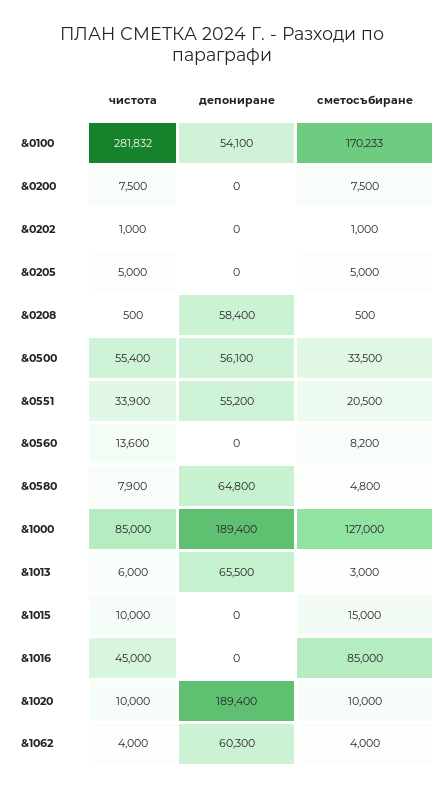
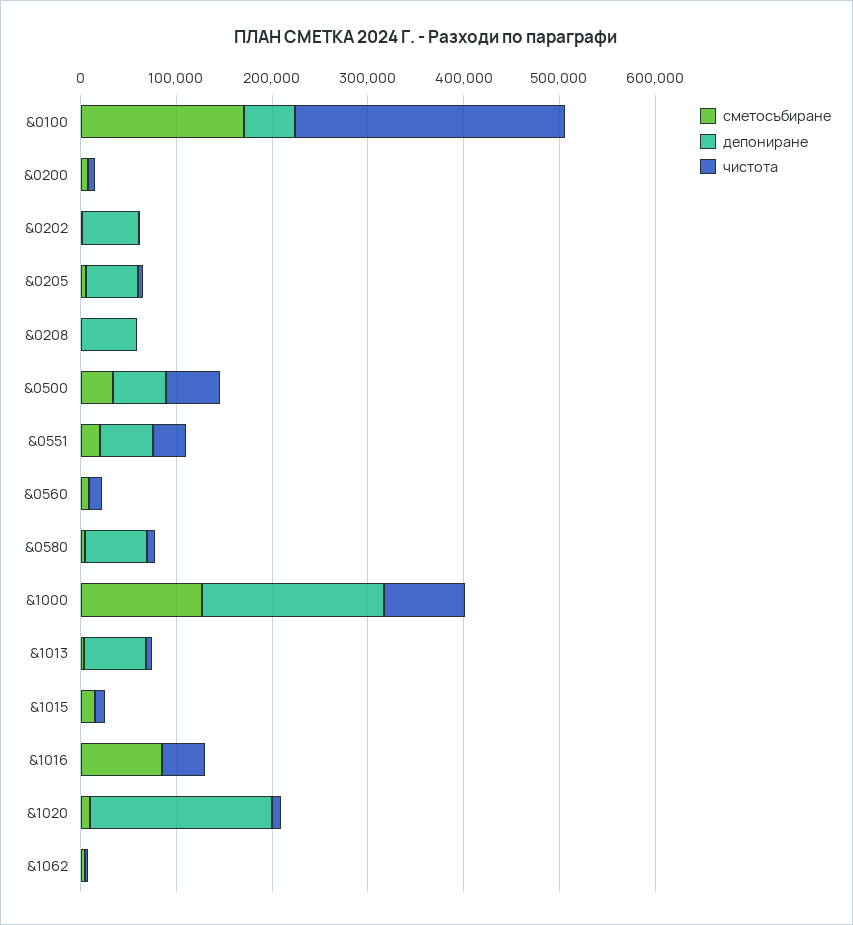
  {
    "чистота": {
      "&0100": 281832,
      "&0200": 7500,
      "&0202": 1000,
      "&0205": 5000,
      "&0208": 500,
      "&0500": 55400,
      "&0551": 33900,
      "&0560": 13600,
      "&0580": 7900,
      "&1000": 85000,
      "&1013": 6000,
      "&1015": 10000,
      "&1016": 45000,
      "&1020": 10000,
      "&1062": 4000
    },
    "депониране": {
      "&0100": 54100,
      "&0200": 0,
-     "&0202": 0,
+     "&0202": 60000,
-     "&0205": 0,
+     "&0205": 60000,
      "&0208": 58400,
      "&0500": 56100,
      "&0551": 55200,
      "&0560": 0,
      "&0580": 64800,
      "&1000": 189400,
      "&1013": 65500,
      "&1015": 0,
      "&1016": 0,
      "&1020": 189400,
-     "&1062": 60300
+     "&1062": 0
    },
    "сметосъбиране": {
      "&0100": 170233,
      "&0200": 7500,
      "&0202": 1000,
      "&0205": 5000,
      "&0208": 500,
      "&0500": 33500,
      "&0551": 20500,
      "&0560": 8200,
      "&0580": 4800,
      "&1000": 127000,
      "&1013": 3000,
      "&1015": 15000,
      "&1016": 85000,
      "&1020": 10000,
      "&1062": 4000
    }
  }

